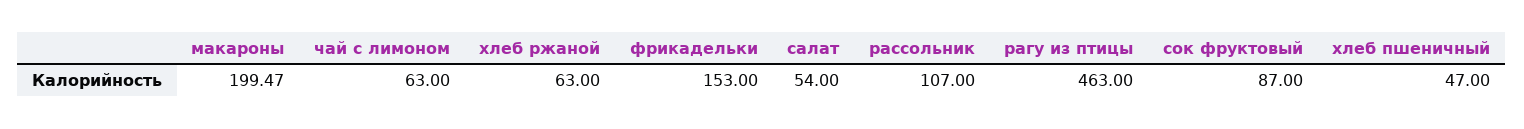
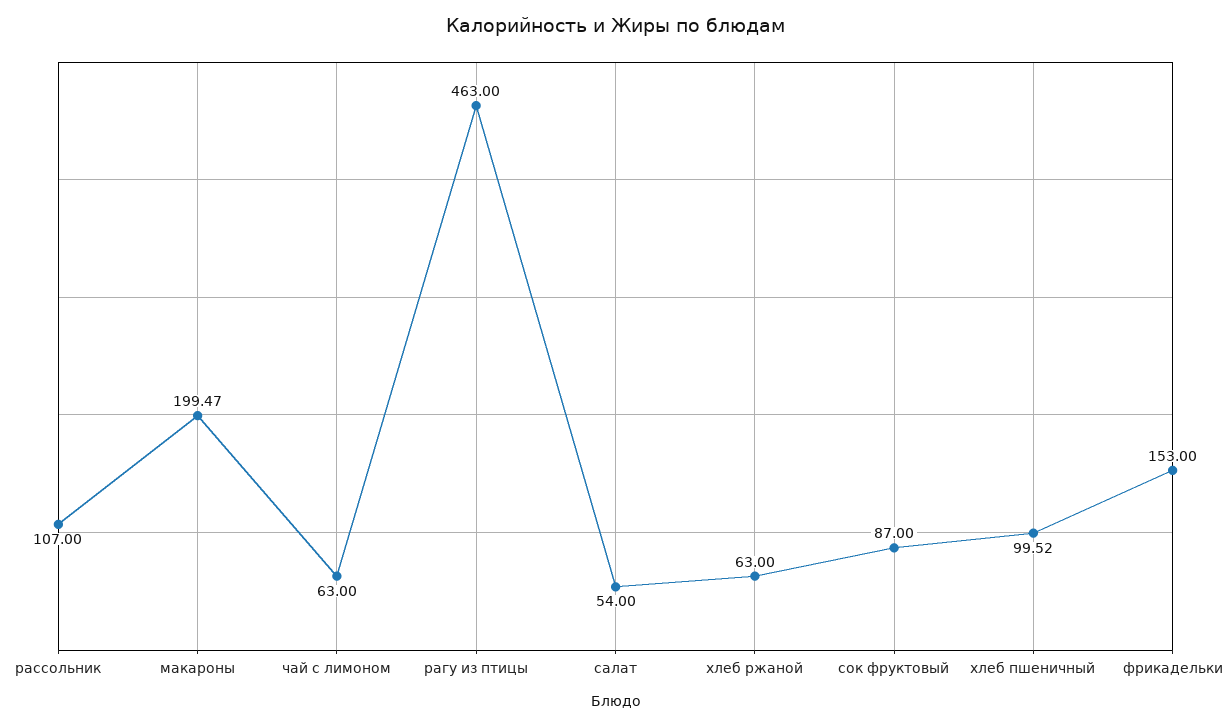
  {
    "макароны": 199.47,
    "чай с лимоном": 63,
    "хлеб ржаной": 63,
    "фрикадельки": 153,
    "салат": 54,
    "рассольник": 107,
    "рагу из птицы": 463,
    "сок фруктовый": 87,
-   "хлеб пшеничный": 47
+   "хлеб пшеничный": 99.52
  }

